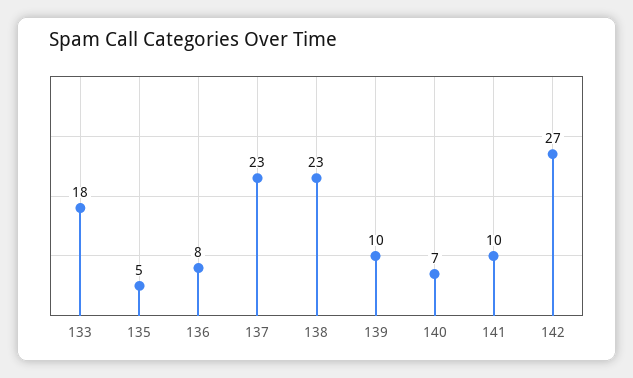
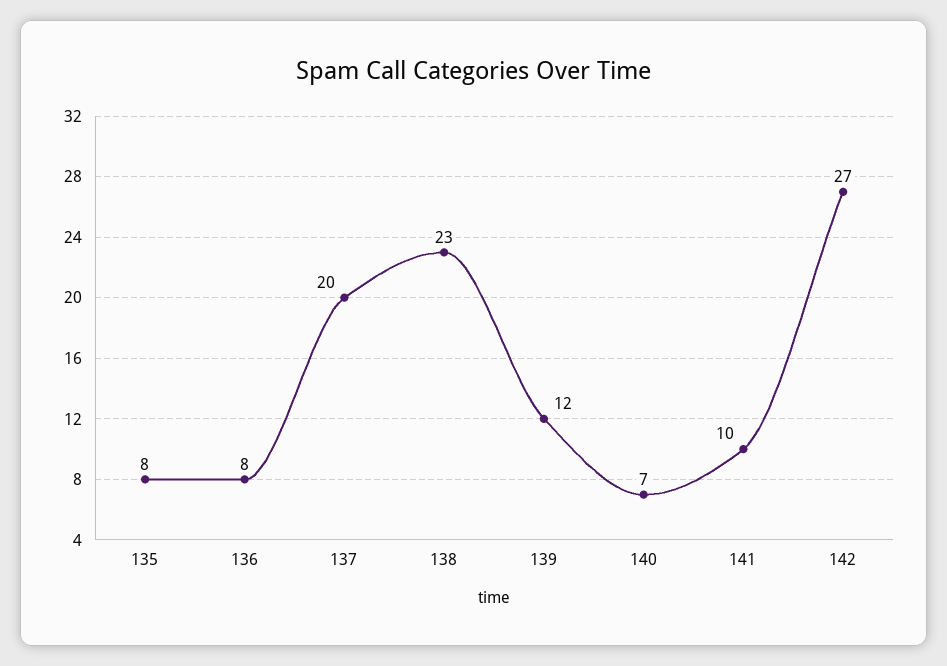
  {
-   "133": 18,
-   "135": 5,
+   "135": 8,
    "136": 8,
-   "137": 23,
+   "137": 20,
    "138": 23,
-   "139": 10,
+   "139": 12,
    "140": 7,
    "141": 10,
    "142": 27
  }

